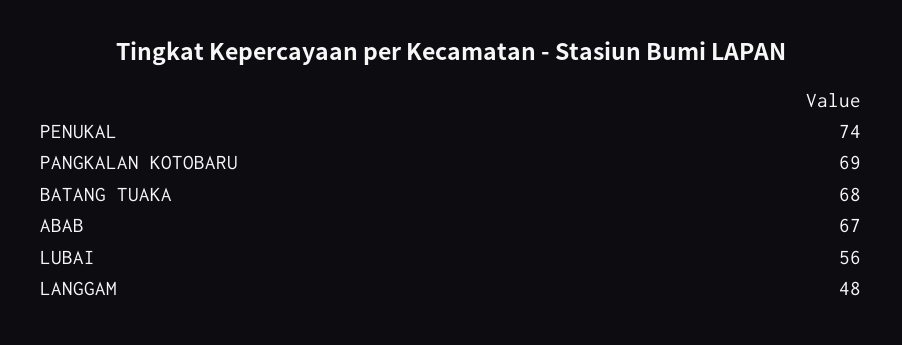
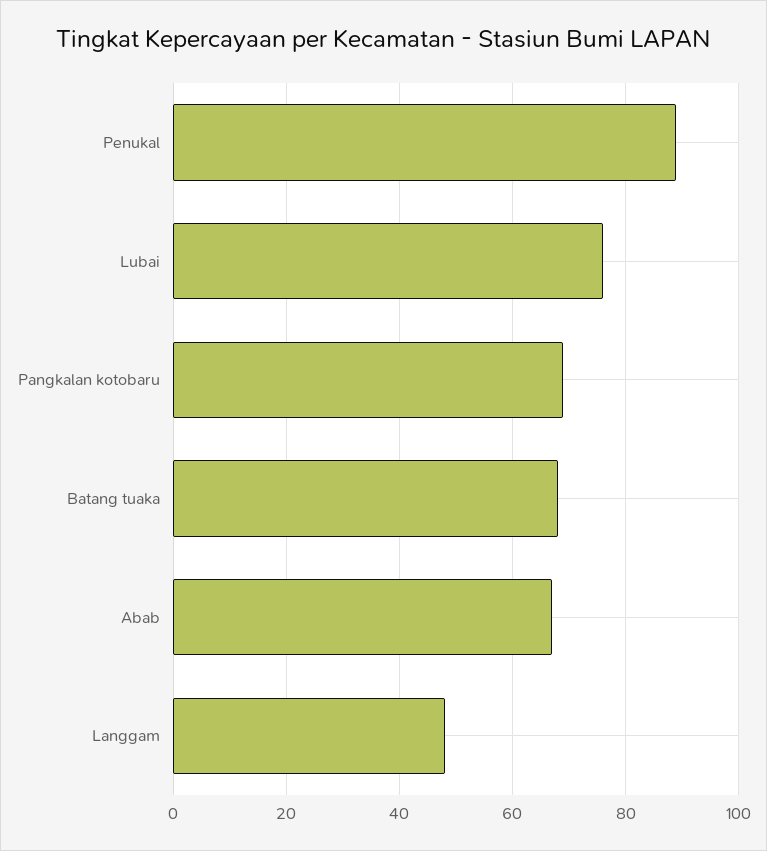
  {
-   "PENUKAL": 74,
+   "PENUKAL": 90,
    "PANGKALAN KOTOBARU": 69,
    "BATANG TUAKA": 68,
    "ABAB": 67,
-   "LUBAI": 56,
+   "LUBAI": 75,
    "LANGGAM": 48
  }

